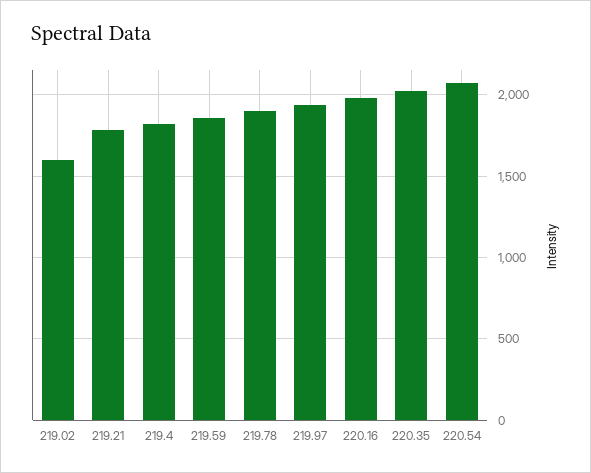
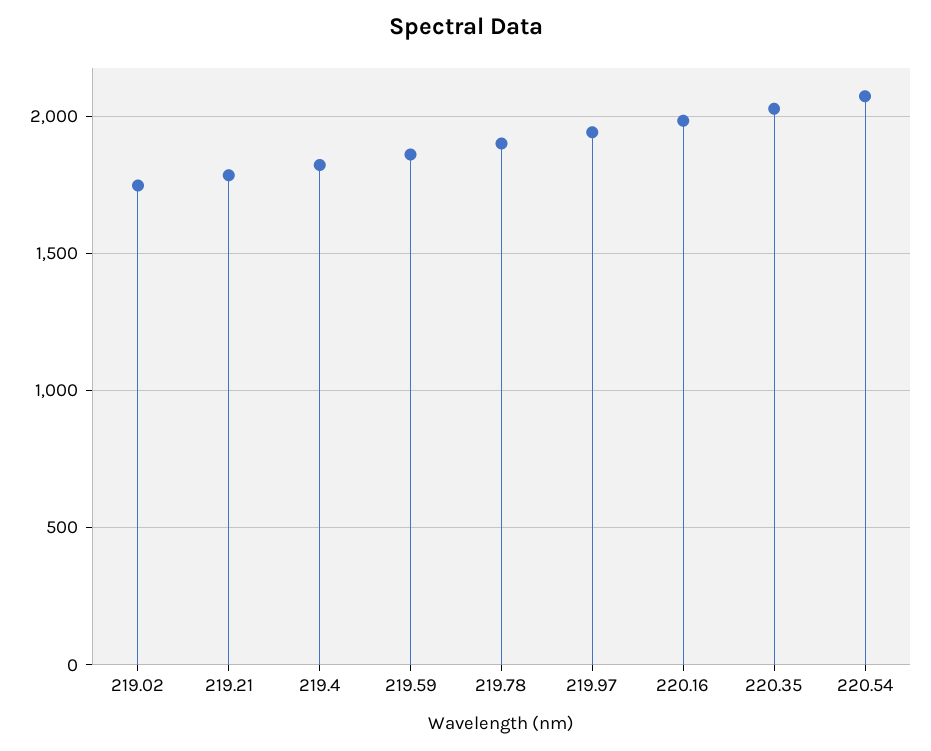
  {
-   "219.02": 1600,
+   "219.02": 1750,
    "219.21": 1800,
    "219.4": 1800,
    "219.59": 1850,
    "219.78": 1900,
    "219.97": 1950,
    "220.16": 2000,
    "220.35": 2050,
    "220.54": 2050
  }

